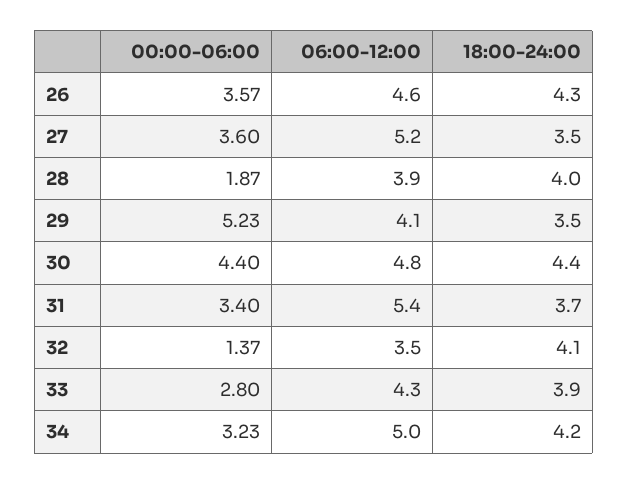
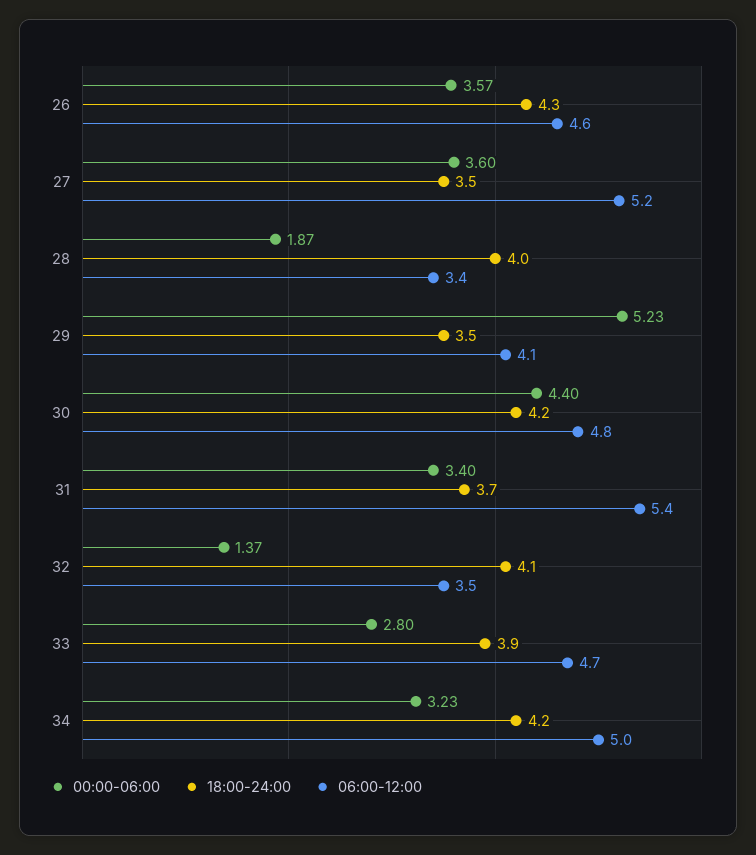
  {
    "00:00-06:00": {
      "26": 3.57,
      "27": 3.6,
      "28": 1.87,
      "29": 5.23,
      "30": 4.4,
      "31": 3.4,
      "32": 1.37,
      "33": 2.8,
      "34": 3.23
    },
    "06:00-12:00": {
      "26": 4.6,
      "27": 5.2,
-     "28": 3.9,
+     "28": 3.4,
      "29": 4.1,
      "30": 4.8,
      "31": 5.4,
      "32": 3.5,
-     "33": 4.3,
+     "33": 4.7,
      "34": 5
    },
    "18:00-24:00": {
      "26": 4.3,
      "27": 3.5,
      "28": 4,
      "29": 3.5,
-     "30": 4.4,
+     "30": 4.2,
      "31": 3.7,
      "32": 4.1,
      "33": 3.9,
      "34": 4.2
    }
  }

